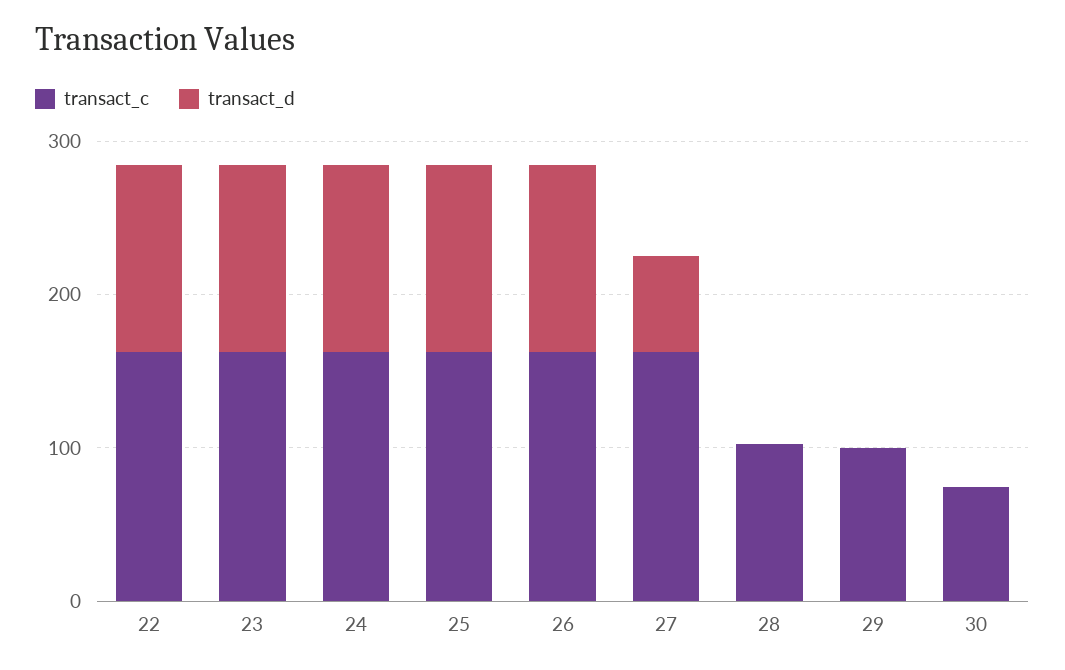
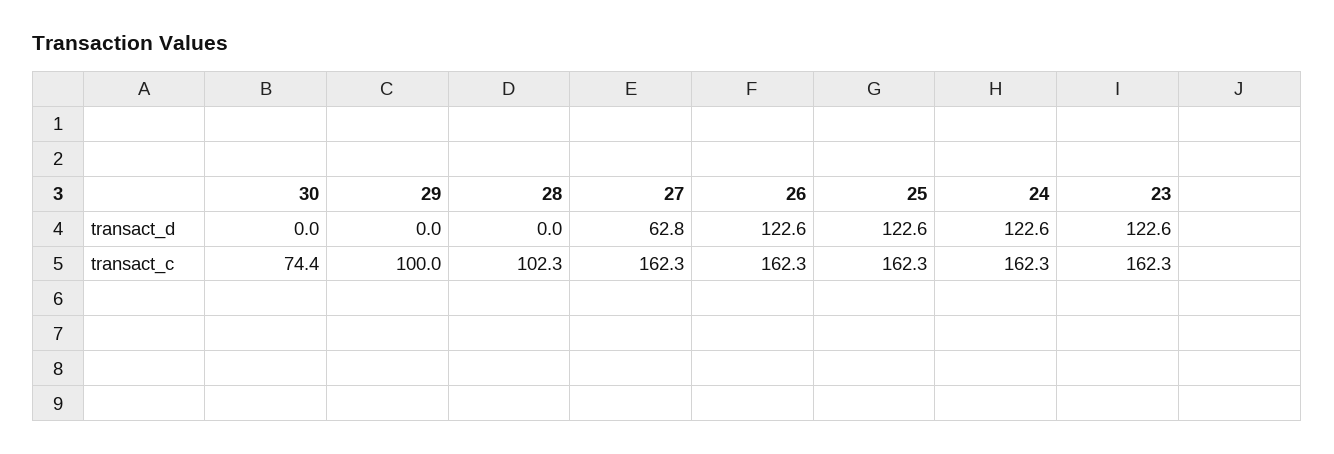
  {
    "transact_c": {
-     "22": 160,
      "23": 162.3,
      "24": 162.3,
      "25": 162.3,
      "26": 162.3,
      "27": 162.3,
      "28": 102.3,
      "29": 100,
      "30": 74.4
    },
    "transact_d": {
-     "22": 120,
      "23": 122.6,
      "24": 122.6,
      "25": 122.6,
      "26": 122.6,
      "27": 62.8,
      "28": 0,
      "29": 0,
      "30": 0
    }
  }

